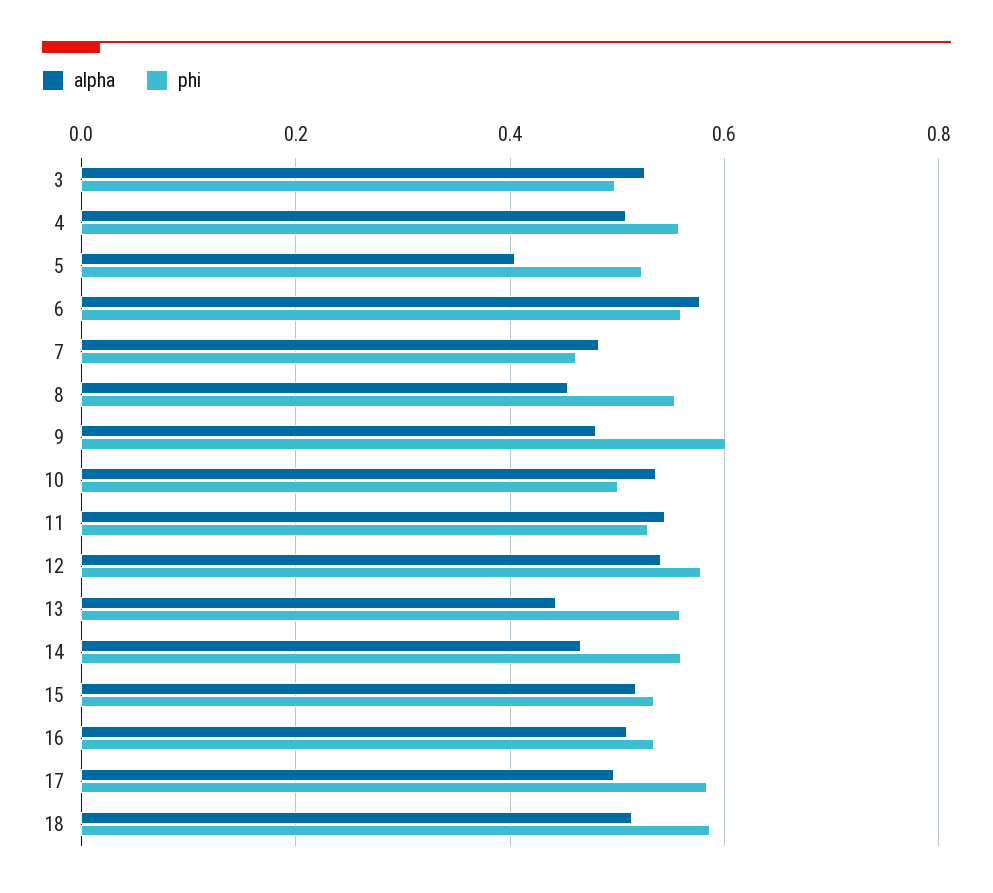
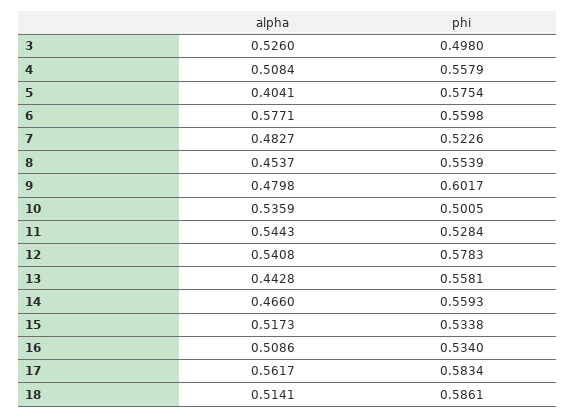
  {
    "alpha": {
      "3": 0.526,
      "4": 0.5084,
      "5": 0.4041,
      "6": 0.5771,
      "7": 0.4827,
      "8": 0.4537,
      "9": 0.4798,
      "10": 0.5359,
      "11": 0.5443,
      "12": 0.5408,
      "13": 0.4428,
      "14": 0.466,
      "15": 0.5173,
      "16": 0.5086,
-     "17": 0.5,
+     "17": 0.5617,
      "18": 0.5141
    },
    "phi": {
      "3": 0.498,
      "4": 0.5579,
-     "5": 0.52,
+     "5": 0.5754,
      "6": 0.5598,
-     "7": 0.46,
+     "7": 0.5226,
      "8": 0.5539,
      "9": 0.6017,
      "10": 0.5005,
      "11": 0.5284,
      "12": 0.5783,
      "13": 0.5581,
      "14": 0.5593,
      "15": 0.5338,
      "16": 0.534,
      "17": 0.5834,
      "18": 0.5861
    }
  }

